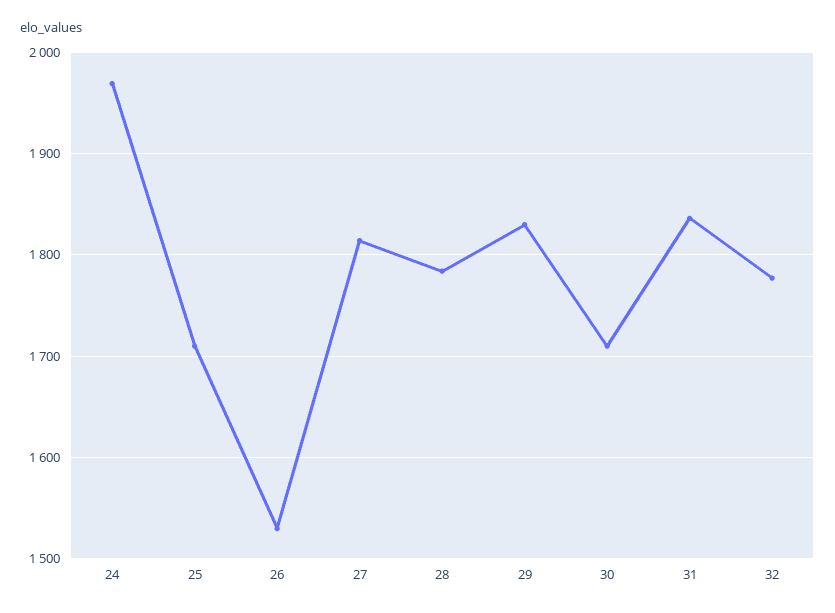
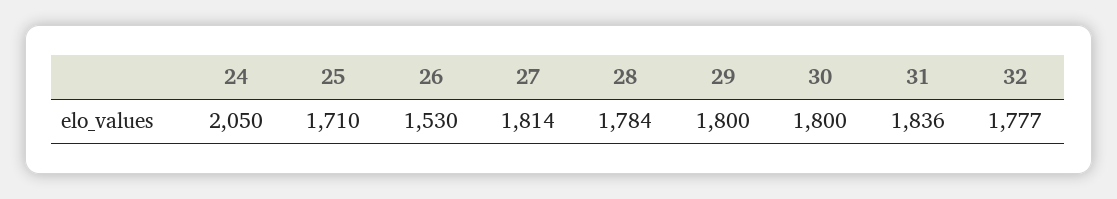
  {
-   "24": 1970,
+   "24": 2050,
    "25": 1710,
    "26": 1530,
    "27": 1814,
    "28": 1784,
-   "29": 1830,
+   "29": 1800,
-   "30": 1710,
+   "30": 1800,
    "31": 1836,
    "32": 1777
  }

